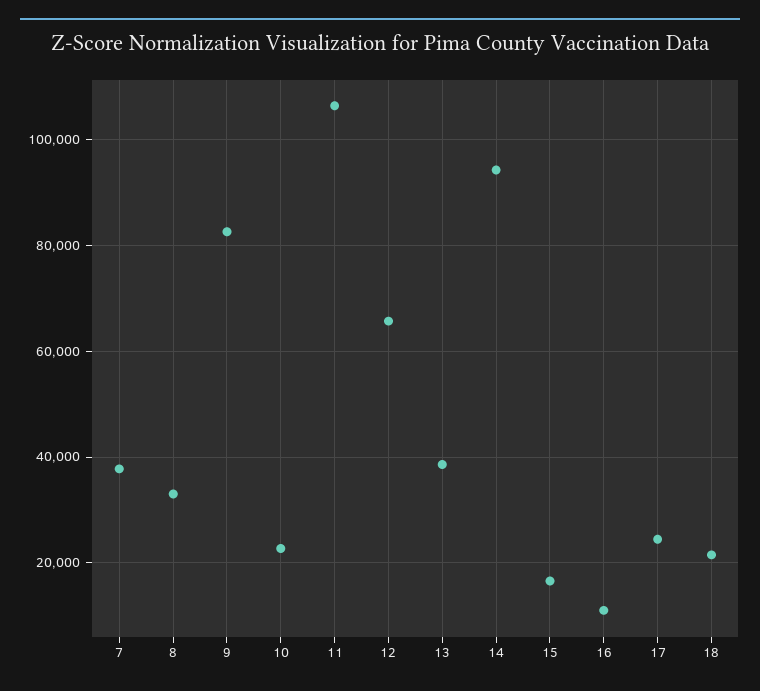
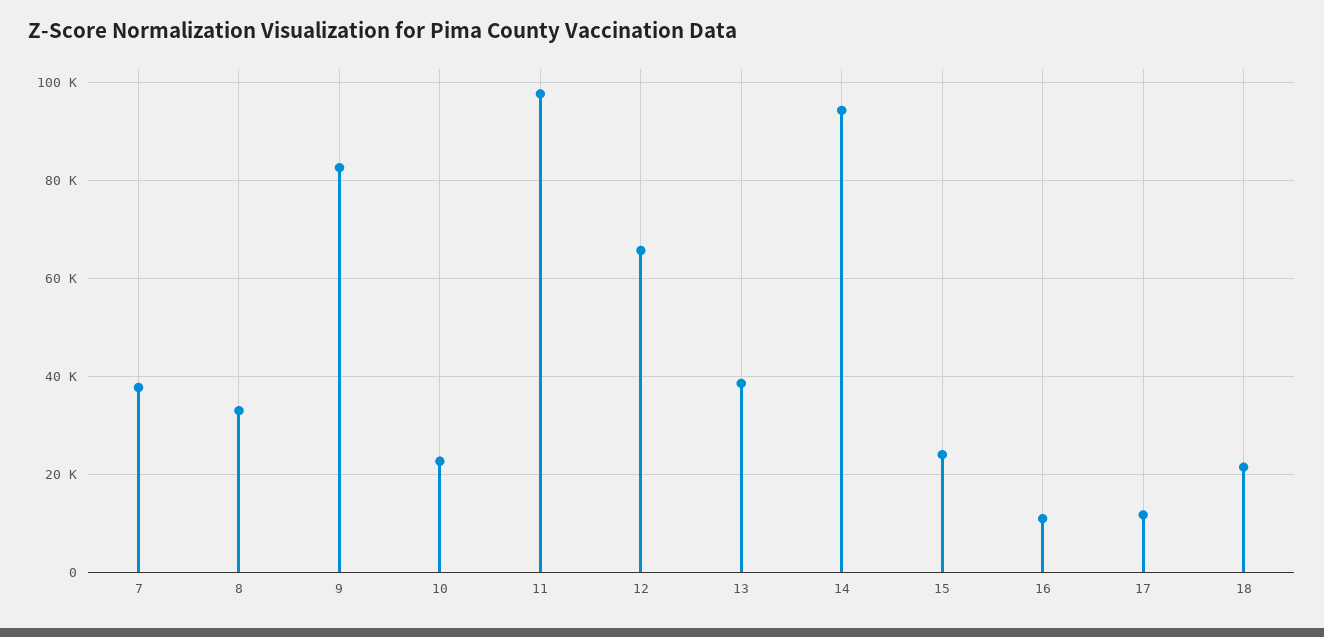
  {
    "7": 38000,
    "8": 34000,
    "9": 82000,
    "10": 22000,
-   "11": 106000,
+   "11": 98000,
    "12": 66000,
    "13": 38000,
    "14": 94000,
-   "15": 16000,
+   "15": 24000,
    "16": 10000,
-   "17": 24000,
+   "17": 12000,
    "18": 22000
  }

